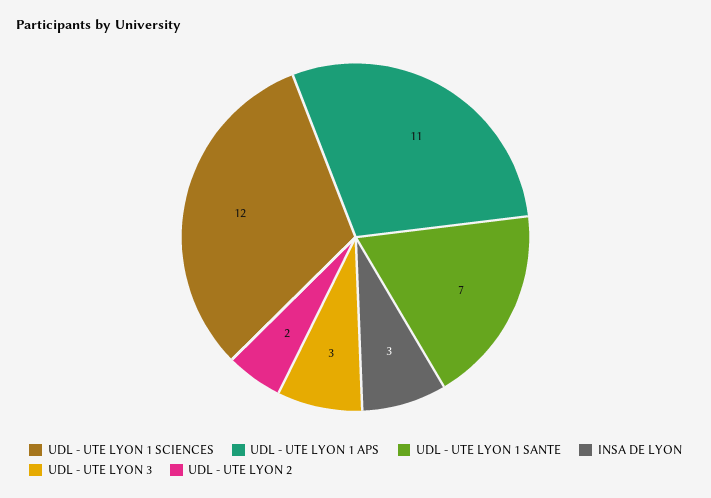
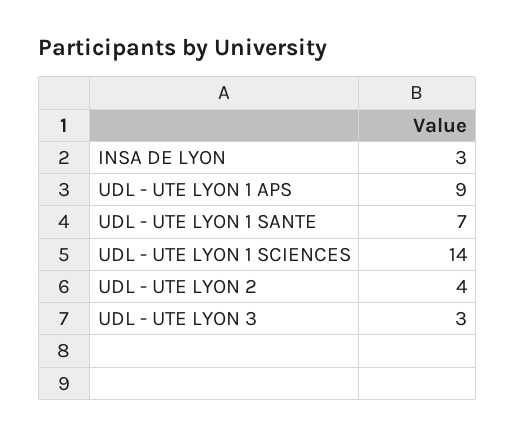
  {
-   "UDL - UTE LYON 1 SCIENCES": 12,
+   "UDL - UTE LYON 1 SCIENCES": 14,
-   "UDL - UTE LYON 1 APS": 11,
+   "UDL - UTE LYON 1 APS": 9,
    "UDL - UTE LYON 1 SANTE": 7,
    "INSA DE LYON": 3,
    "UDL - UTE LYON 3": 3,
-   "UDL - UTE LYON 2": 2
+   "UDL - UTE LYON 2": 4
  }

